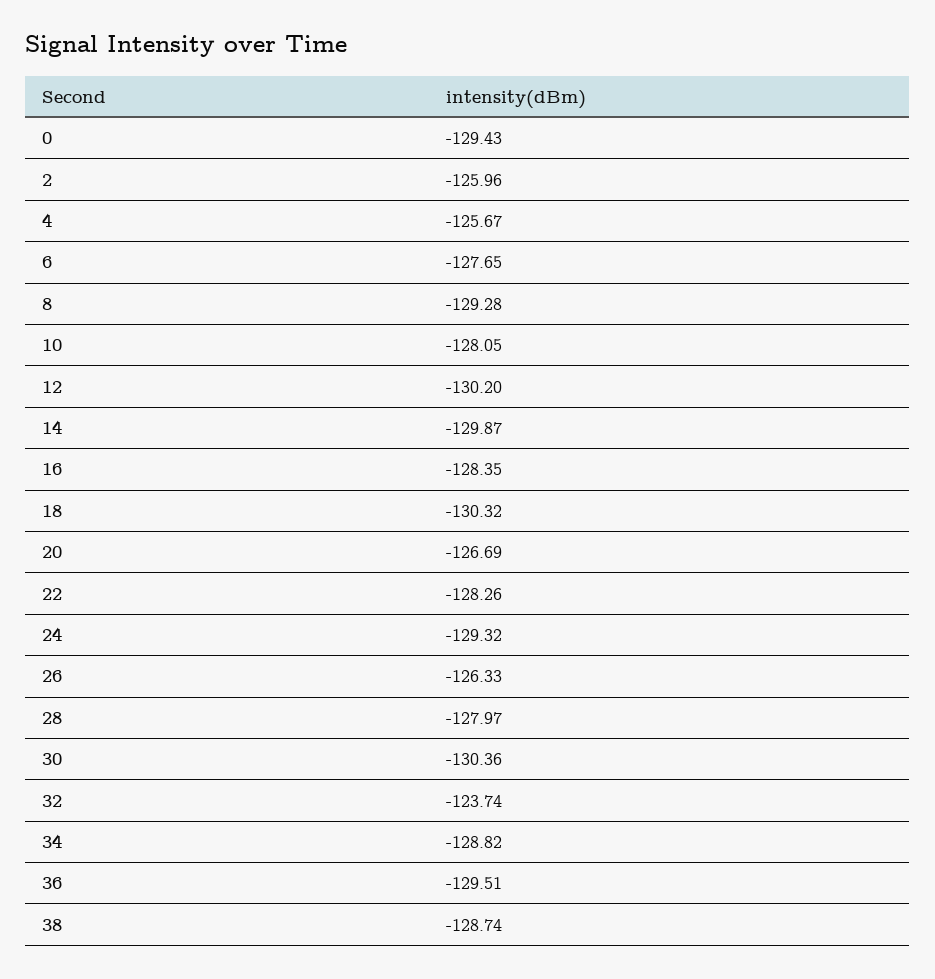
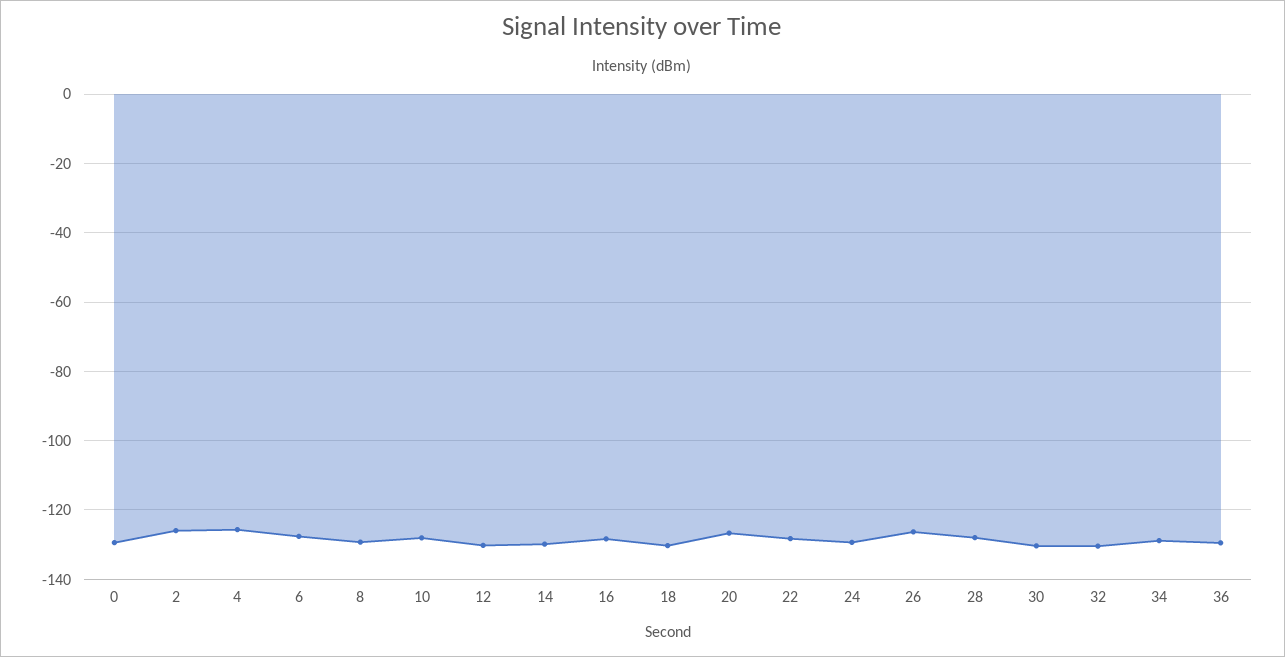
  {
    "0": -129.43,
    "2": -125.96,
    "4": -125.67,
    "6": -127.65,
    "8": -129.28,
    "10": -128.05,
    "12": -130.2,
    "14": -129.87,
    "16": -128.35,
    "18": -130.32,
    "20": -126.69,
    "22": -128.26,
    "24": -129.32,
    "26": -126.33,
    "28": -127.97,
    "30": -130.36,
-   "32": -123.74,
+   "32": -130,
    "34": -128.82,
-   "36": -129.51,
+   "36": -129.51
-   "38": -128.74
  }

